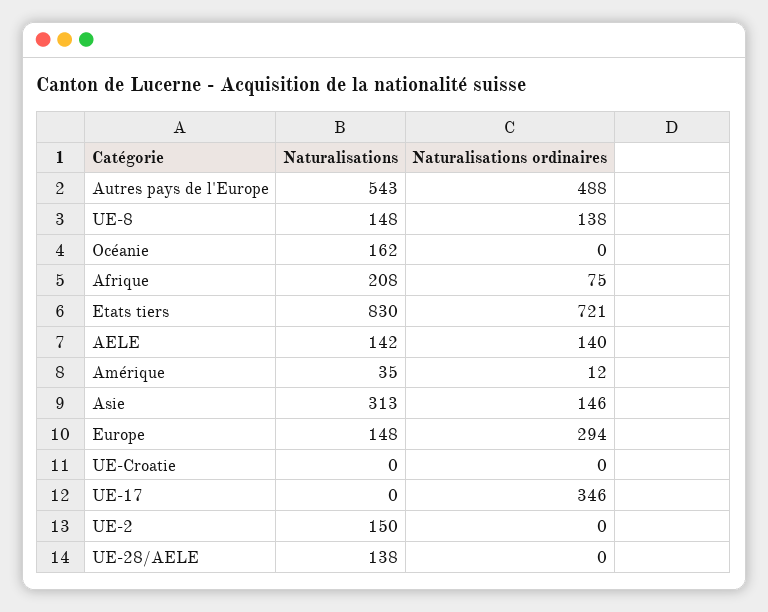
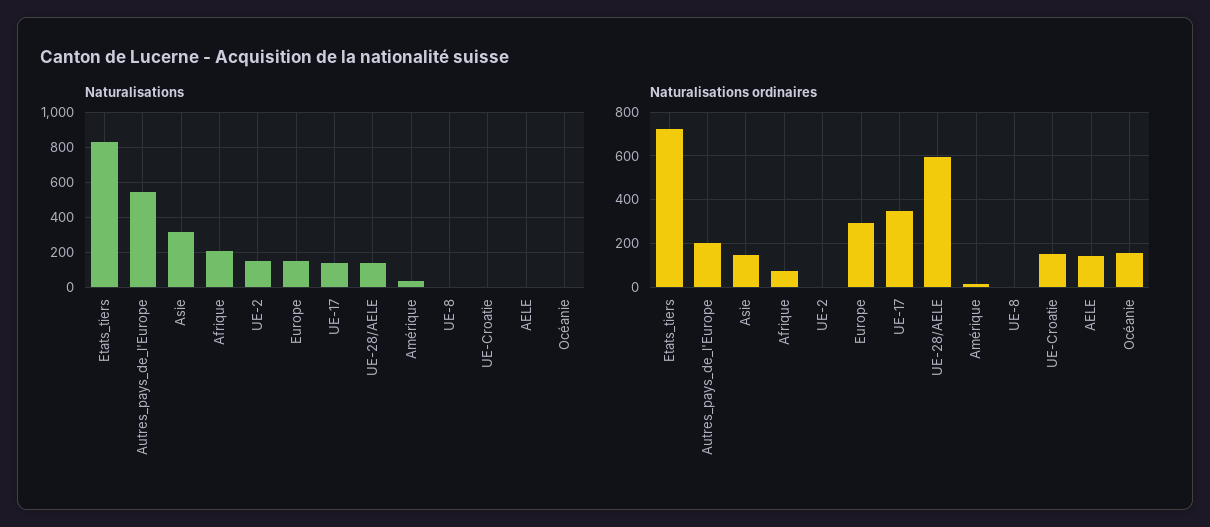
  {
    "Naturalisations": {
      "Autres pays de l'Europe": 543,
-     "UE-8": 148,
+     "UE-8": 0,
-     "Océanie": 162,
+     "Océanie": 0,
      "Afrique": 208,
      "Etats tiers": 830,
-     "AELE": 142,
+     "AELE": 0,
      "Amérique": 35,
      "Asie": 313,
      "Europe": 148,
      "UE-Croatie": 0,
-     "UE-17": 0,
+     "UE-17": 150,
      "UE-2": 150,
      "UE-28/AELE": 138
    },
    "Naturalisations ordinaires": {
-     "Autres pays de l'Europe": 488,
+     "Autres pays de l'Europe": 200,
-     "UE-8": 138,
+     "UE-8": 0,
-     "Océanie": 0,
+     "Océanie": 150,
      "Afrique": 75,
      "Etats tiers": 721,
      "AELE": 140,
      "Amérique": 12,
      "Asie": 146,
      "Europe": 294,
-     "UE-Croatie": 0,
+     "UE-Croatie": 150,
      "UE-17": 346,
      "UE-2": 0,
-     "UE-28/AELE": 0
+     "UE-28/AELE": 600
    }
  }

